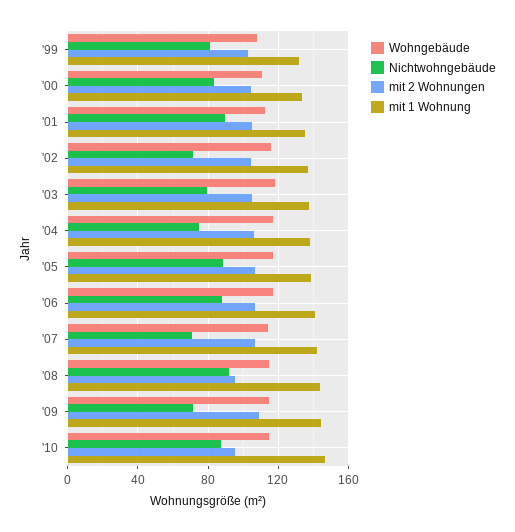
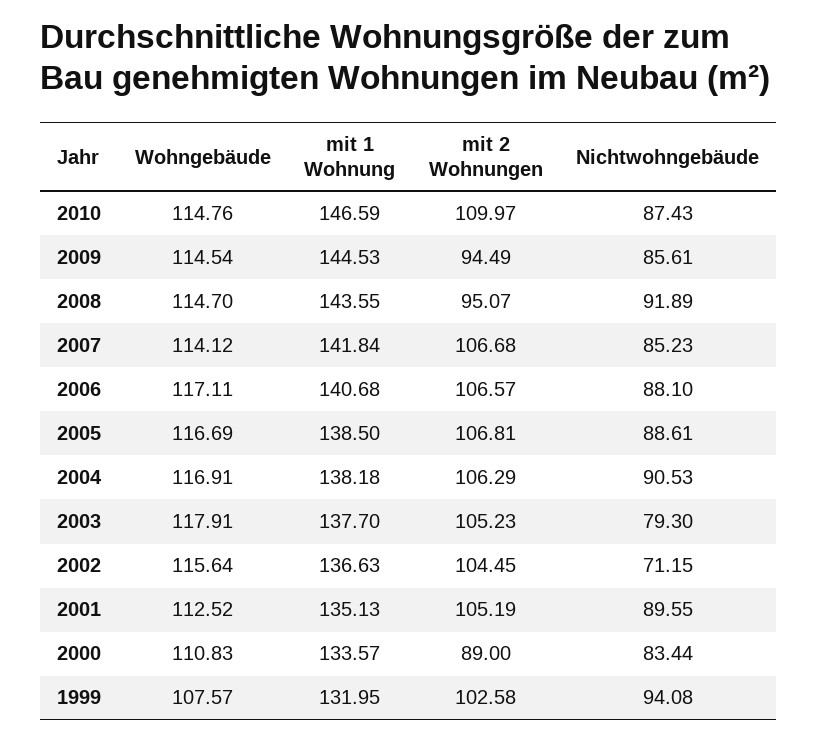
  {
    "Wohngebäude": {
      "'99": 107.57,
      "'00": 110.83,
      "'01": 112.52,
      "'02": 115.64,
      "'03": 117.91,
      "'04": 116.91,
      "'05": 116.69,
      "'06": 117.11,
      "'07": 114.12,
      "'08": 114.7,
      "'09": 114.54,
      "'10": 114.76
    },
    "Nichtwohngebäude": {
-     "'99": 80,
+     "'99": 94.08,
      "'00": 83.44,
      "'01": 89.55,
      "'02": 71.15,
      "'03": 79.3,
-     "'04": 75,
+     "'04": 90.53,
      "'05": 88.61,
      "'06": 88.1,
-     "'07": 70,
+     "'07": 85.23,
      "'08": 91.89,
-     "'09": 70,
+     "'09": 85.61,
      "'10": 87.43
    },
    "mit 2 Wohnungen": {
      "'99": 102.58,
-     "'00": 105,
+     "'00": 89,
      "'01": 105.19,
      "'02": 104.45,
      "'03": 105.23,
      "'04": 106.29,
      "'05": 106.81,
      "'06": 106.57,
      "'07": 106.68,
      "'08": 95.07,
-     "'09": 110,
+     "'09": 94.49,
-     "'10": 95
+     "'10": 109.97
    },
    "mit 1 Wohnung": {
      "'99": 131.95,
      "'00": 133.57,
      "'01": 135.13,
      "'02": 136.63,
      "'03": 137.7,
      "'04": 138.18,
      "'05": 138.5,
      "'06": 140.68,
      "'07": 141.84,
      "'08": 143.55,
      "'09": 144.53,
      "'10": 146.59
    }
  }

